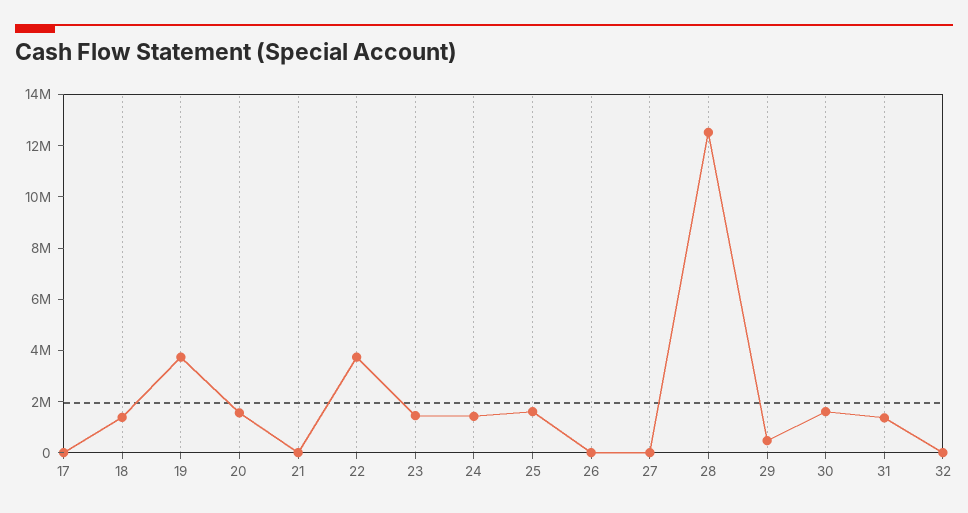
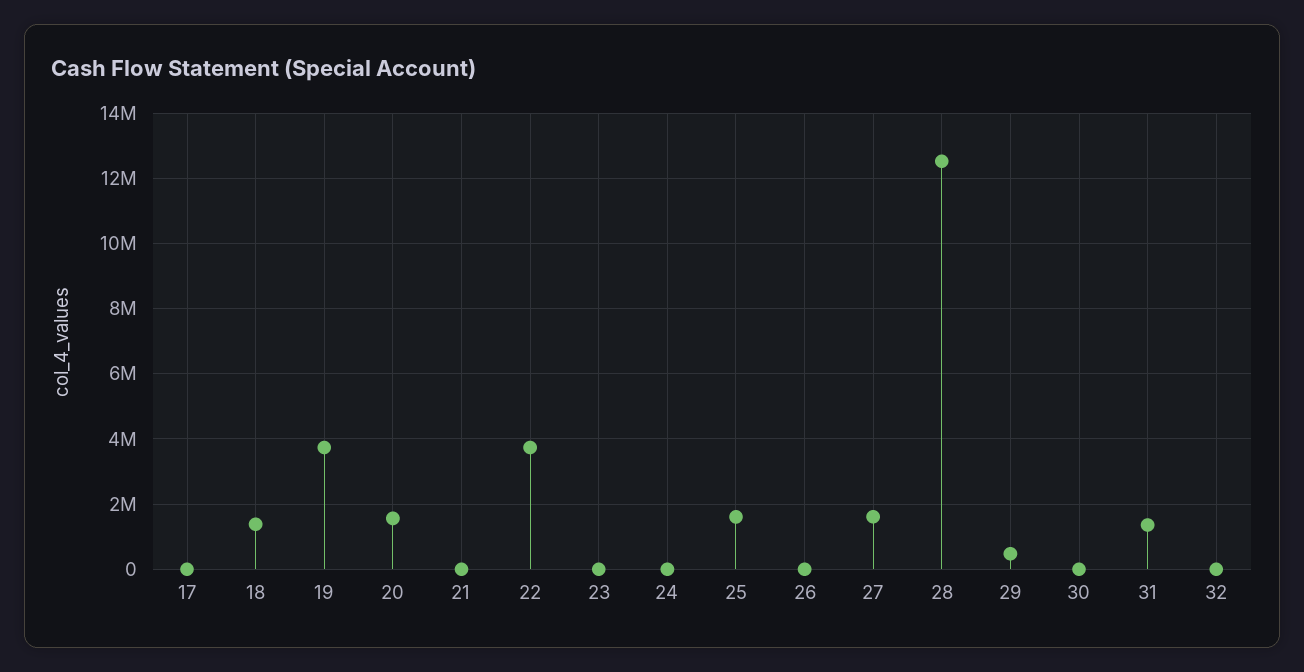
  {
    "17": 0,
    "18": 1400000,
    "19": 3800000,
    "20": 1600000,
    "21": 0,
    "22": 3800000,
-   "23": 1500000,
+   "23": 0,
-   "24": 1500000,
+   "24": 0,
    "25": 1600000,
    "26": 0,
-   "27": 0,
+   "27": 1600000,
    "28": 12600000,
    "29": 400000,
-   "30": 1500000,
+   "30": 0,
    "31": 1400000,
    "32": 0
  }

